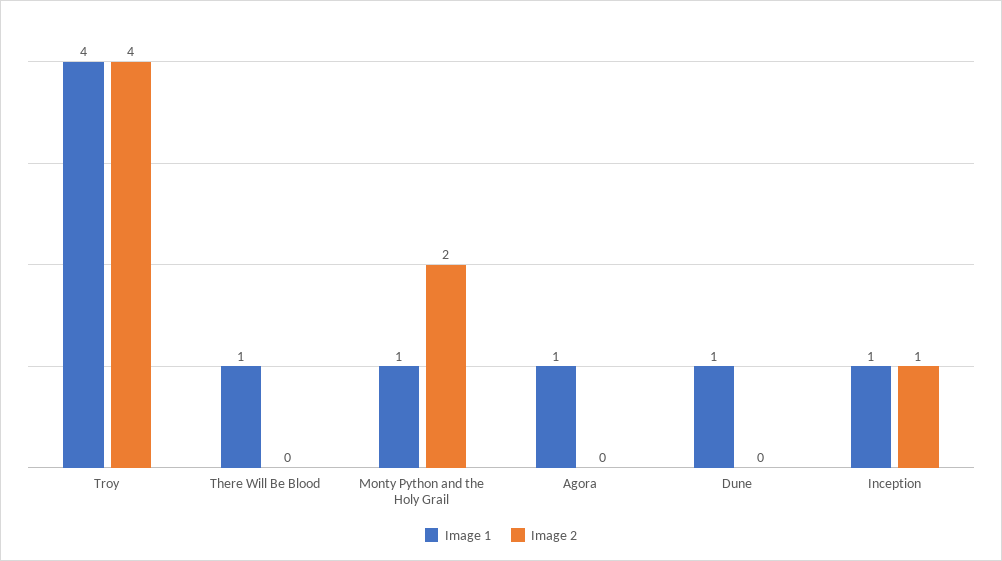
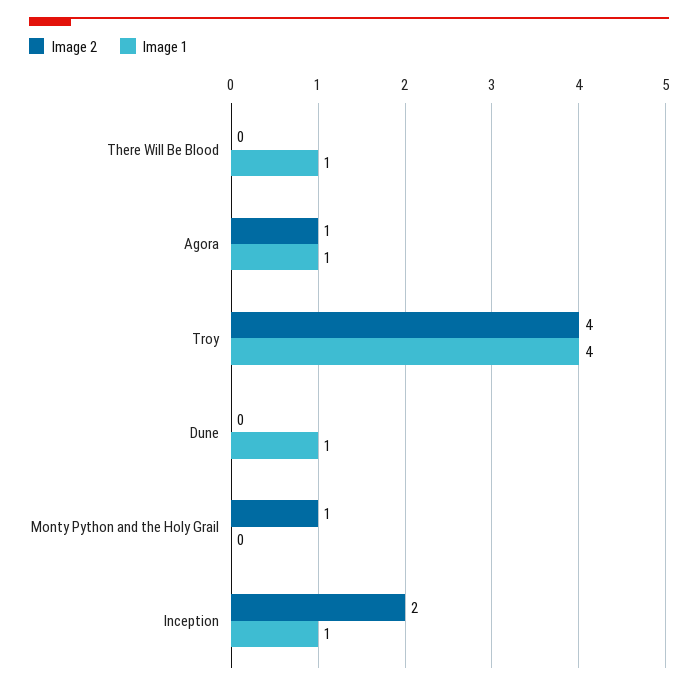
  {
    "Image 1": {
      "Troy": 4,
      "There Will Be Blood": 1,
-     "Monty Python and the Holy Grail": 1,
+     "Monty Python and the Holy Grail": 0,
      "Agora": 1,
      "Dune": 1,
      "Inception": 1
    },
    "Image 2": {
      "Troy": 4,
      "There Will Be Blood": 0,
-     "Monty Python and the Holy Grail": 2,
+     "Monty Python and the Holy Grail": 1,
-     "Agora": 0,
+     "Agora": 1,
      "Dune": 0,
-     "Inception": 1
+     "Inception": 2
    }
  }

